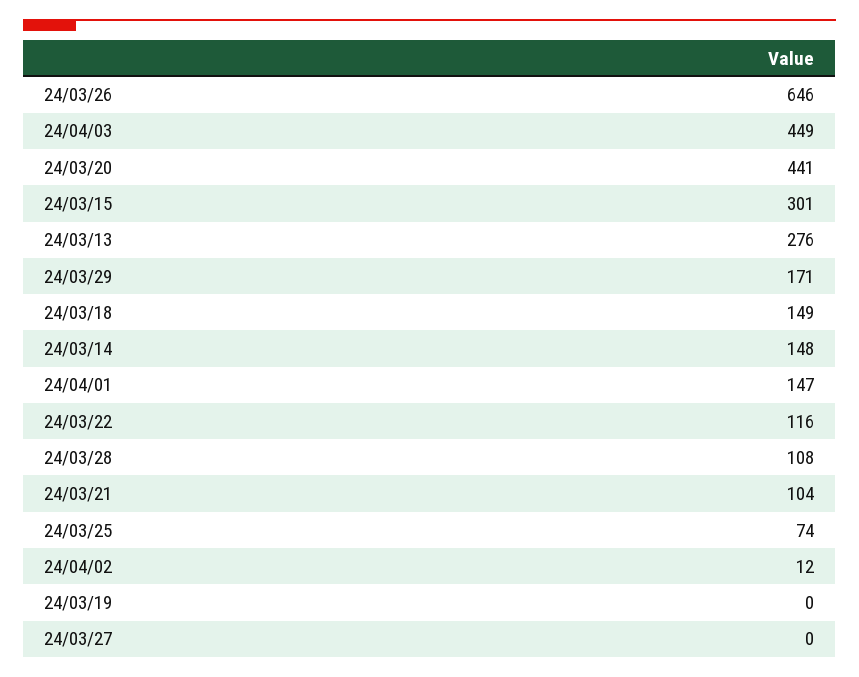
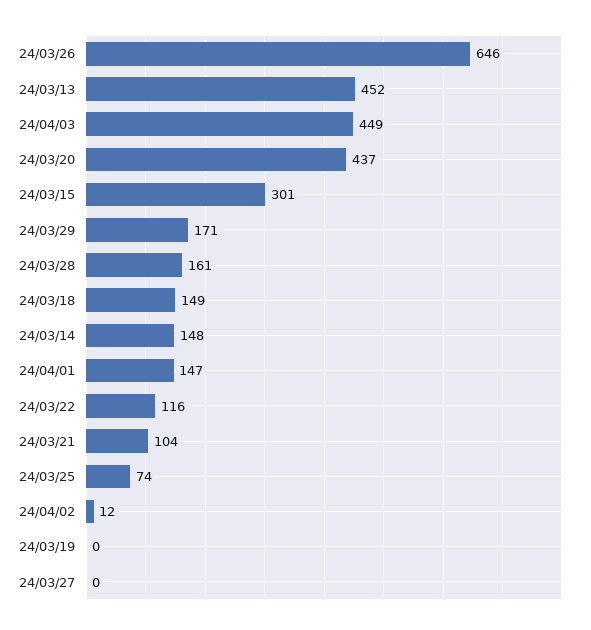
  {
    "24/03/26": 646,
    "24/04/03": 449,
-   "24/03/20": 441,
+   "24/03/20": 437,
    "24/03/15": 301,
-   "24/03/13": 276,
+   "24/03/13": 452,
    "24/03/29": 171,
    "24/03/18": 149,
    "24/03/14": 148,
    "24/04/01": 147,
    "24/03/22": 116,
-   "24/03/28": 108,
+   "24/03/28": 161,
    "24/03/21": 104,
    "24/03/25": 74,
    "24/04/02": 12,
    "24/03/19": 0,
    "24/03/27": 0
  }

